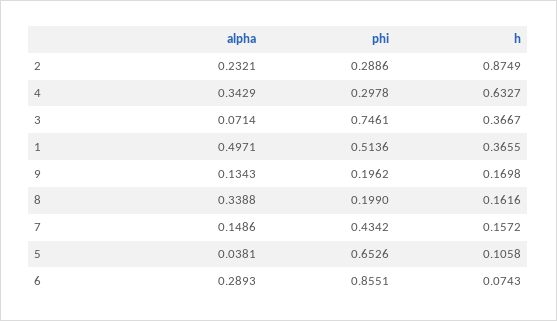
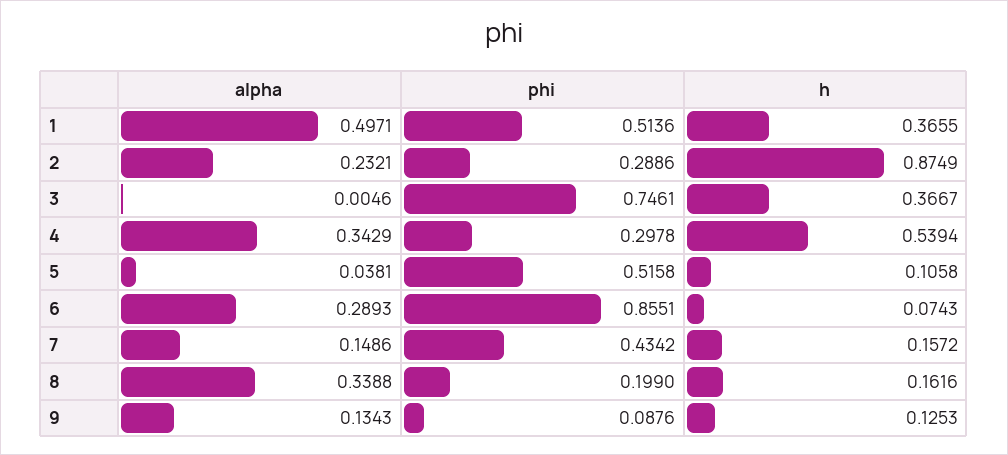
  {
    "alpha": {
      "2": 0.2321,
      "4": 0.3429,
-     "3": 0.0714,
+     "3": 0.0046,
      "1": 0.4971,
      "9": 0.1343,
      "8": 0.3388,
      "7": 0.1486,
      "5": 0.0381,
      "6": 0.2893
    },
    "phi": {
      "2": 0.2886,
      "4": 0.2978,
      "3": 0.7461,
      "1": 0.5136,
-     "9": 0.1962,
+     "9": 0.0876,
      "8": 0.199,
      "7": 0.4342,
-     "5": 0.6526,
+     "5": 0.5158,
      "6": 0.8551
    },
    "h": {
      "2": 0.8749,
-     "4": 0.6327,
+     "4": 0.5394,
      "3": 0.3667,
      "1": 0.3655,
-     "9": 0.1698,
+     "9": 0.1253,
      "8": 0.1616,
      "7": 0.1572,
      "5": 0.1058,
      "6": 0.0743
    }
  }

